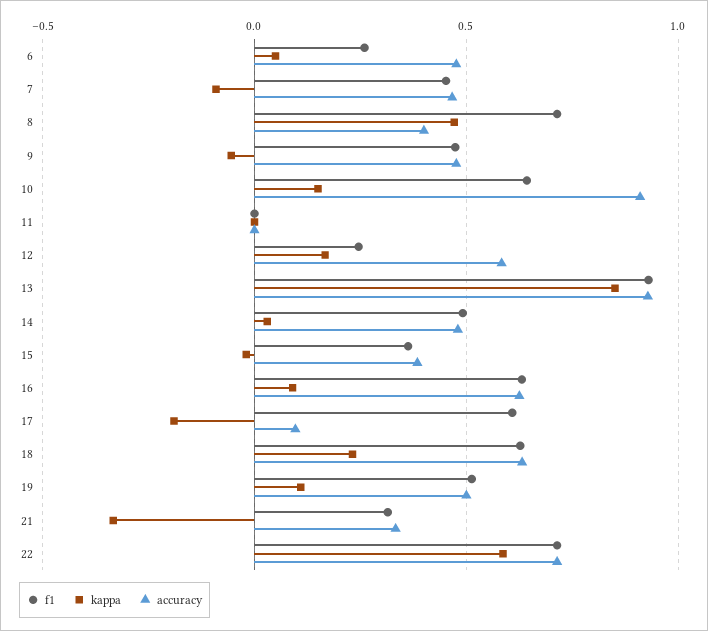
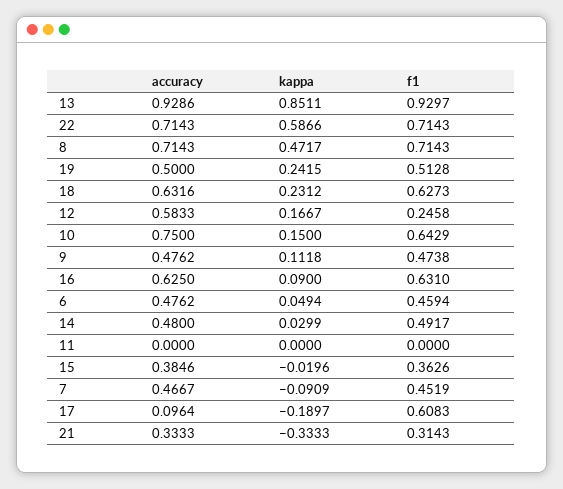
  {
    "f1": {
-     "6": 0.25,
+     "6": 0.4594,
      "7": 0.4519,
      "8": 0.7143,
      "9": 0.4738,
      "10": 0.6429,
      "11": 0,
      "12": 0.2458,
      "13": 0.9297,
      "14": 0.4917,
      "15": 0.3626,
      "16": 0.631,
      "17": 0.6083,
      "18": 0.6273,
      "19": 0.5128,
      "21": 0.3143,
      "22": 0.7143
    },
    "kappa": {
      "6": 0.0494,
      "7": -0.0909,
      "8": 0.4717,
-     "9": -0.05,
+     "9": 0.1118,
      "10": 0.15,
      "11": 0,
      "12": 0.1667,
      "13": 0.8511,
      "14": 0.0299,
      "15": -0.0196,
      "16": 0.09,
      "17": -0.1897,
      "18": 0.2312,
-     "19": 0.1,
+     "19": 0.2415,
      "21": -0.3333,
      "22": 0.5866
    },
    "accuracy": {
      "6": 0.4762,
      "7": 0.4667,
-     "8": 0.4,
+     "8": 0.7143,
      "9": 0.4762,
-     "10": 0.9,
+     "10": 0.75,
      "11": 0,
      "12": 0.5833,
      "13": 0.9286,
      "14": 0.48,
      "15": 0.3846,
      "16": 0.625,
      "17": 0.0964,
      "18": 0.6316,
      "19": 0.5,
      "21": 0.3333,
      "22": 0.7143
    }
  }

